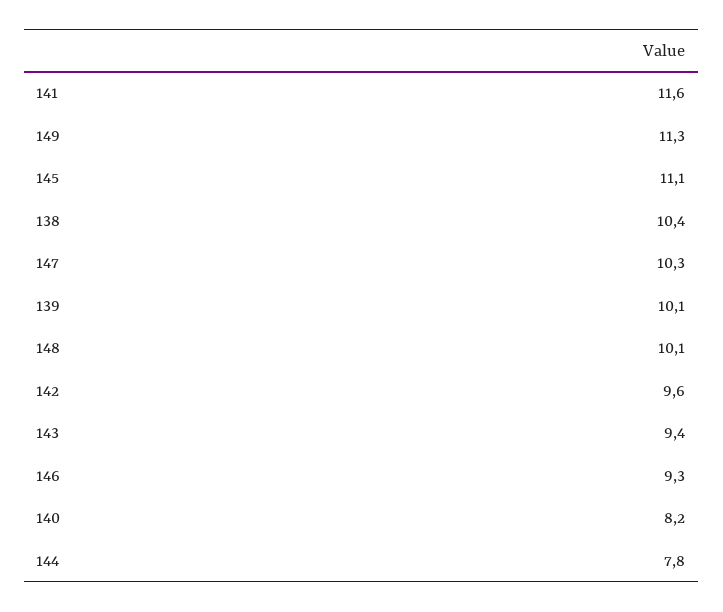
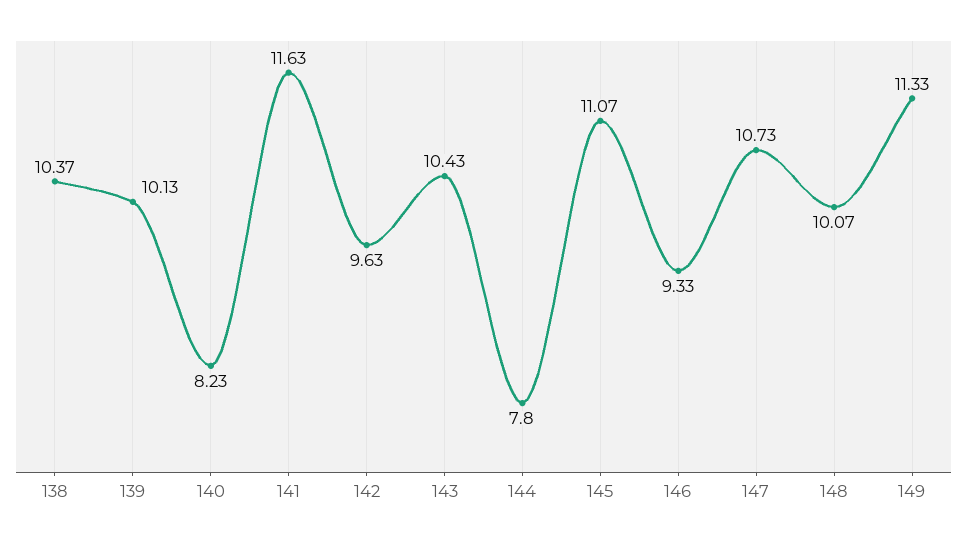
  {
    "141": 11.63,
    "149": 11.33,
    "145": 11.07,
    "138": 10.37,
-   "147": 10.3,
+   "147": 10.73,
    "139": 10.13,
    "148": 10.07,
    "142": 9.63,
-   "143": 9.4,
+   "143": 10.43,
    "146": 9.33,
    "140": 8.23,
    "144": 7.8
  }

